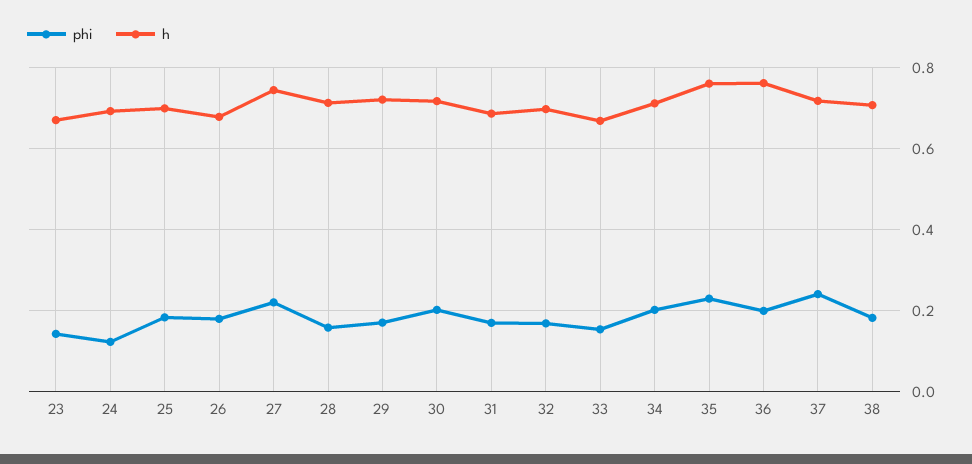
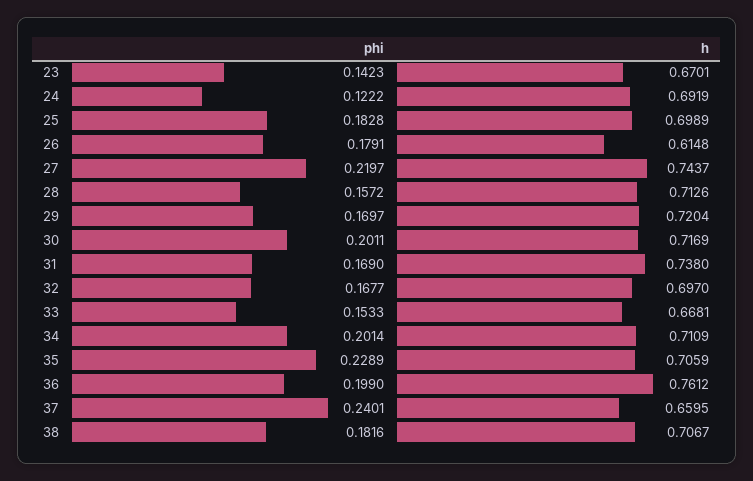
  {
    "phi": {
      "23": 0.1423,
      "24": 0.1222,
      "25": 0.1828,
      "26": 0.1791,
      "27": 0.2197,
      "28": 0.1572,
      "29": 0.1697,
      "30": 0.2011,
      "31": 0.169,
      "32": 0.1677,
      "33": 0.1533,
      "34": 0.2014,
      "35": 0.2289,
      "36": 0.199,
      "37": 0.2401,
      "38": 0.1816
    },
    "h": {
      "23": 0.6701,
      "24": 0.6919,
      "25": 0.6989,
-     "26": 0.68,
+     "26": 0.6148,
      "27": 0.7437,
      "28": 0.7126,
      "29": 0.7204,
      "30": 0.7169,
-     "31": 0.68,
+     "31": 0.738,
      "32": 0.697,
      "33": 0.6681,
      "34": 0.7109,
-     "35": 0.76,
+     "35": 0.7059,
      "36": 0.7612,
-     "37": 0.72,
+     "37": 0.6595,
      "38": 0.7067
    }
  }

